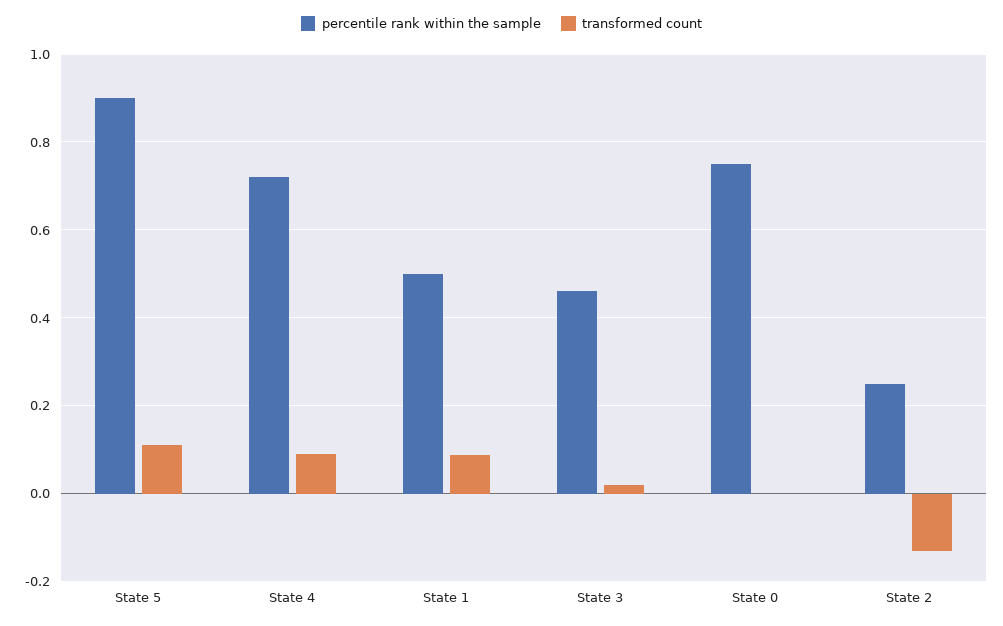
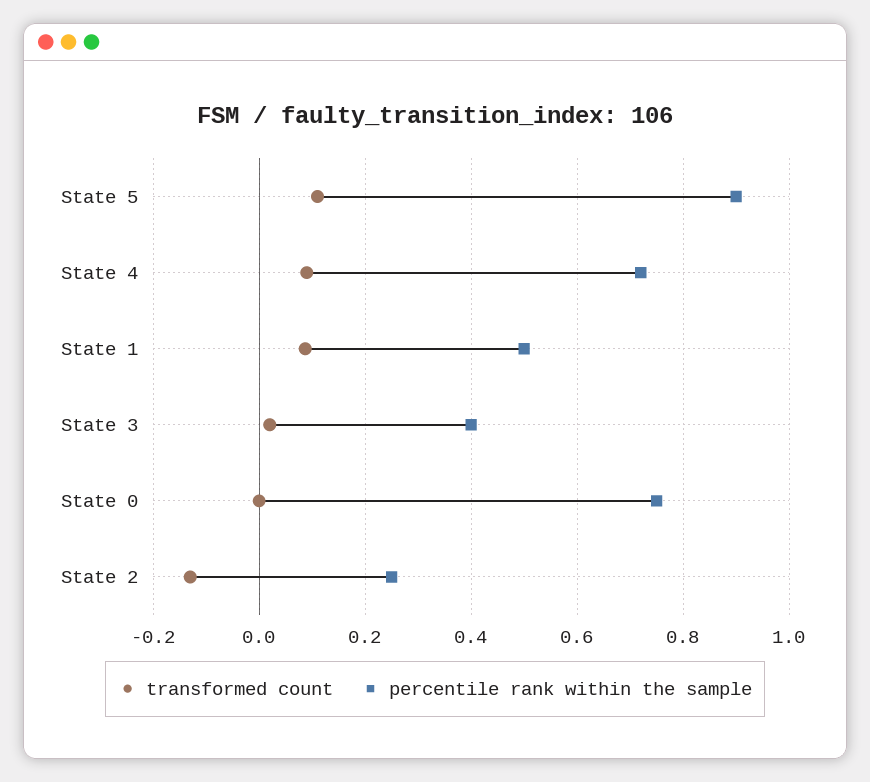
  {
    "percentile rank within the sample": {
      "State 5": 0.9,
      "State 4": 0.72,
      "State 1": 0.5,
-     "State 3": 0.46,
+     "State 3": 0.4,
      "State 0": 0.76,
      "State 2": 0.26
    },
    "transformed count": {
      "State 5": 0.12,
      "State 4": 0.1,
      "State 1": 0.08,
      "State 3": 0.02,
      "State 0": 0,
      "State 2": -0.14
    }
  }

